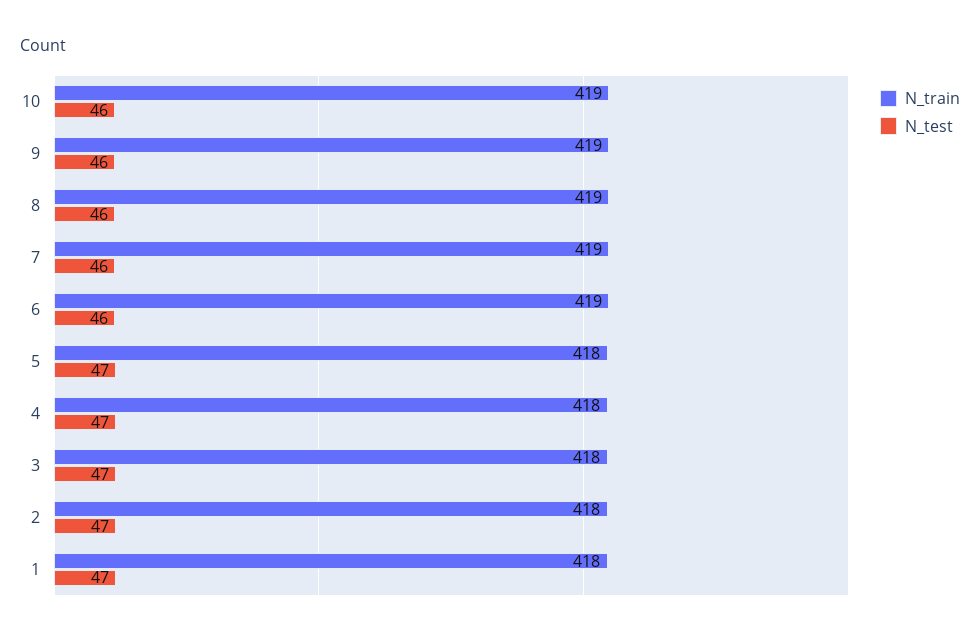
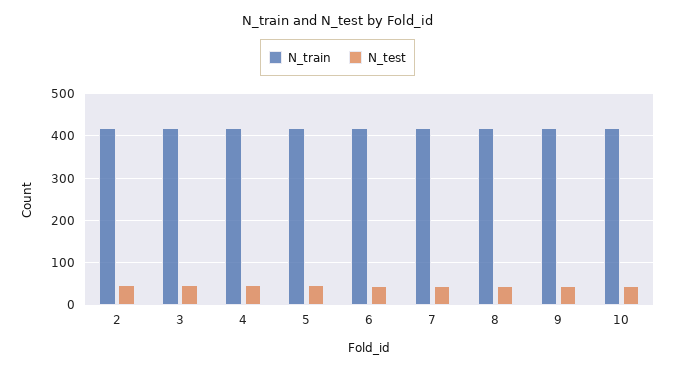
  {
    "N_train": {
      "10": 419,
      "9": 419,
      "8": 419,
      "7": 419,
      "6": 419,
      "5": 418,
      "4": 418,
      "3": 418,
-     "2": 418,
+     "2": 418
-     "1": 418
    },
    "N_test": {
      "10": 46,
      "9": 46,
      "8": 46,
      "7": 46,
      "6": 46,
      "5": 47,
      "4": 47,
      "3": 47,
-     "2": 47,
+     "2": 47
-     "1": 47
    }
  }

